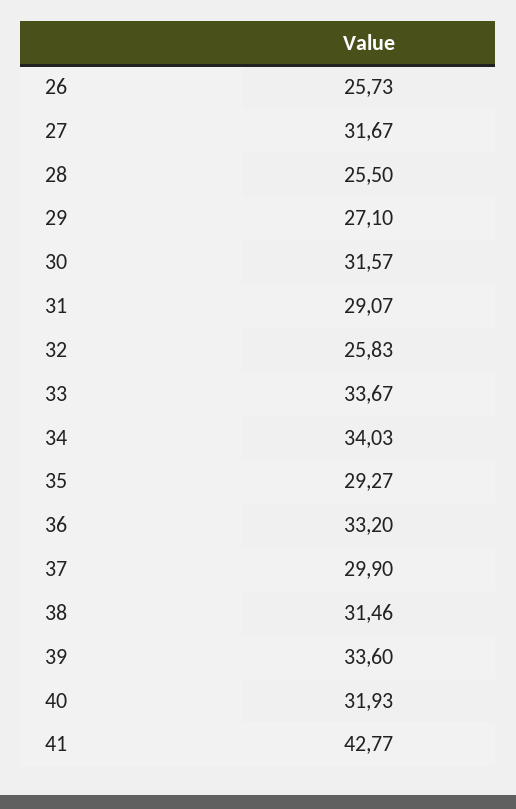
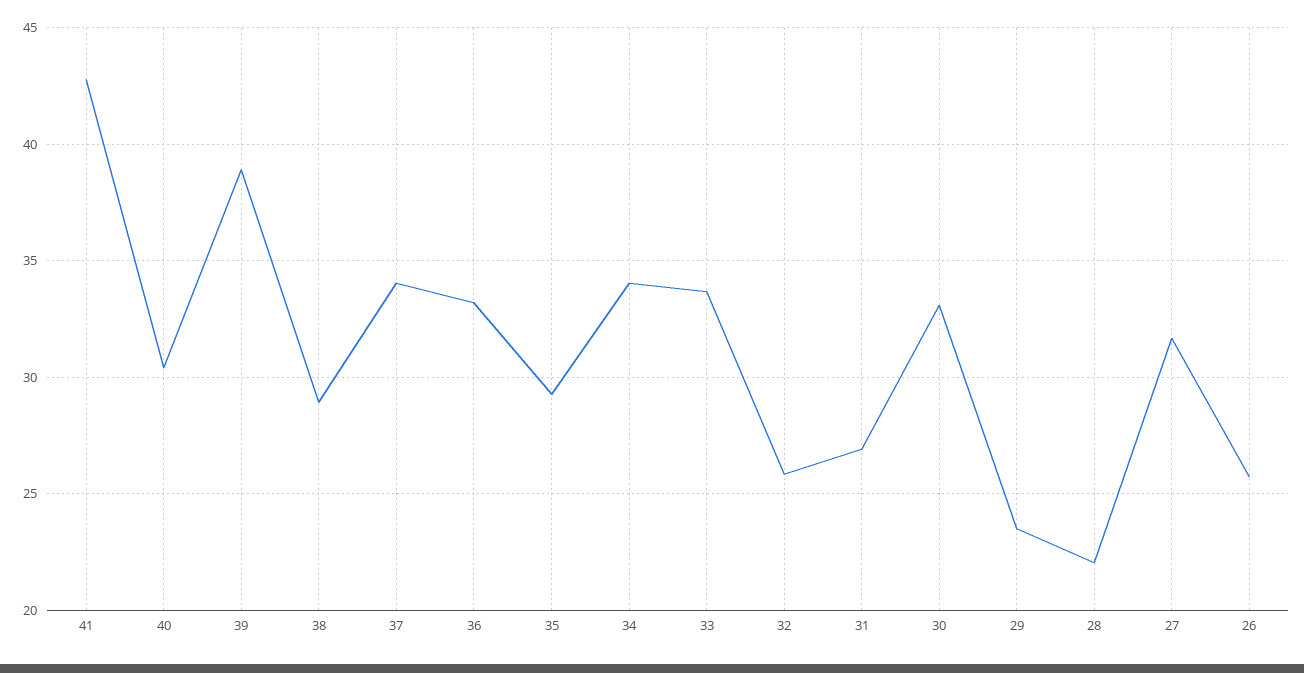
  {
    "26": 25.73,
    "27": 31.67,
-   "28": 25.5,
+   "28": 22,
-   "29": 27.1,
+   "29": 23.5,
-   "30": 31.57,
+   "30": 33,
-   "31": 29.07,
+   "31": 27,
    "32": 25.83,
    "33": 33.67,
    "34": 34.03,
    "35": 29.27,
    "36": 33.2,
-   "37": 29.9,
+   "37": 34,
-   "38": 31.46,
+   "38": 29,
-   "39": 33.6,
+   "39": 39,
-   "40": 31.93,
+   "40": 30.5,
    "41": 42.77
  }

